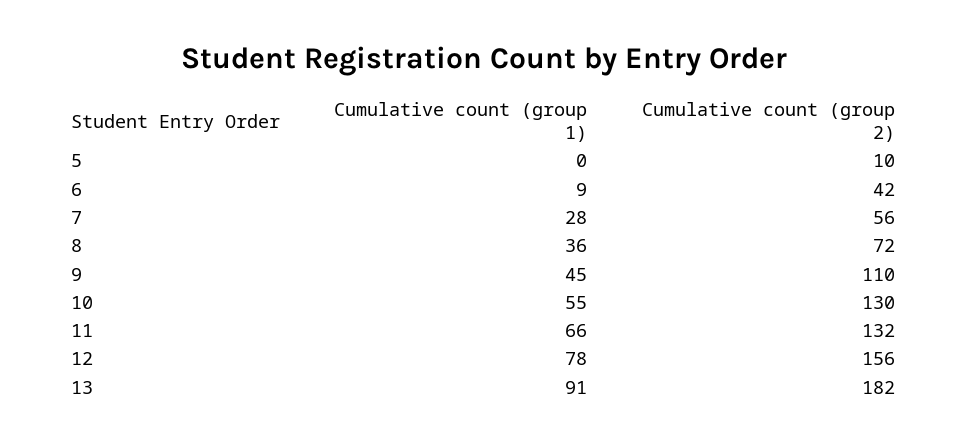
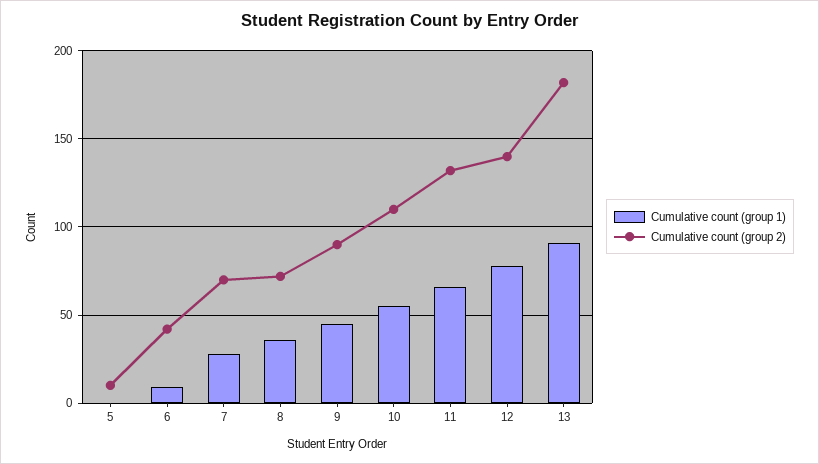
  {
    "Cumulative count (group 1)": {
      "5": 0,
      "6": 9,
      "7": 28,
      "8": 36,
      "9": 45,
      "10": 55,
      "11": 66,
      "12": 78,
      "13": 91
    },
    "Cumulative count (group 2)": {
      "5": 10,
      "6": 42,
-     "7": 56,
+     "7": 70,
      "8": 72,
-     "9": 110,
+     "9": 90,
-     "10": 130,
+     "10": 110,
      "11": 132,
-     "12": 156,
+     "12": 140,
      "13": 182
    }
  }

